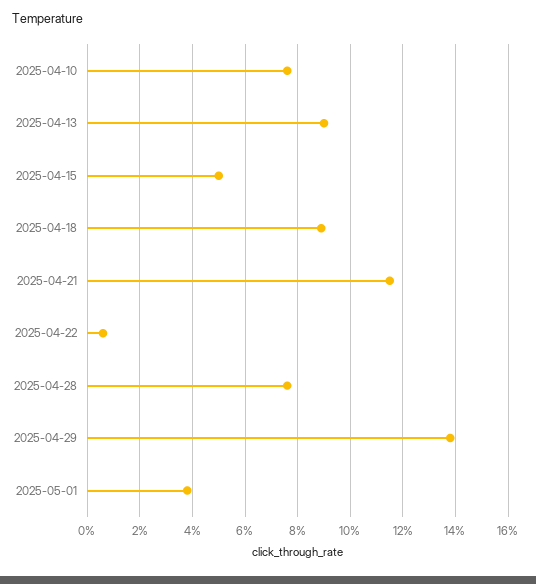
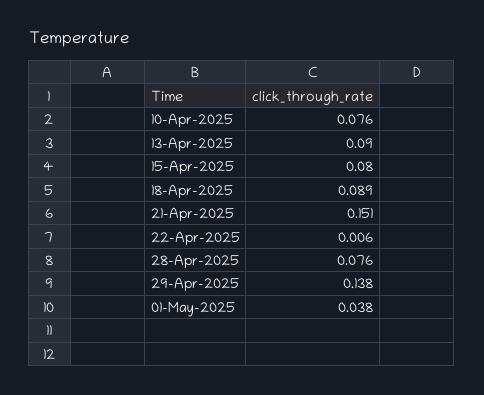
  {
    "2025-04-10": 0.076,
    "2025-04-13": 0.09,
-   "2025-04-15": 0.05,
+   "2025-04-15": 0.08,
    "2025-04-18": 0.089,
-   "2025-04-21": 0.115,
+   "2025-04-21": 0.151,
    "2025-04-22": 0.006,
    "2025-04-28": 0.076,
    "2025-04-29": 0.138,
    "2025-05-01": 0.038
  }

